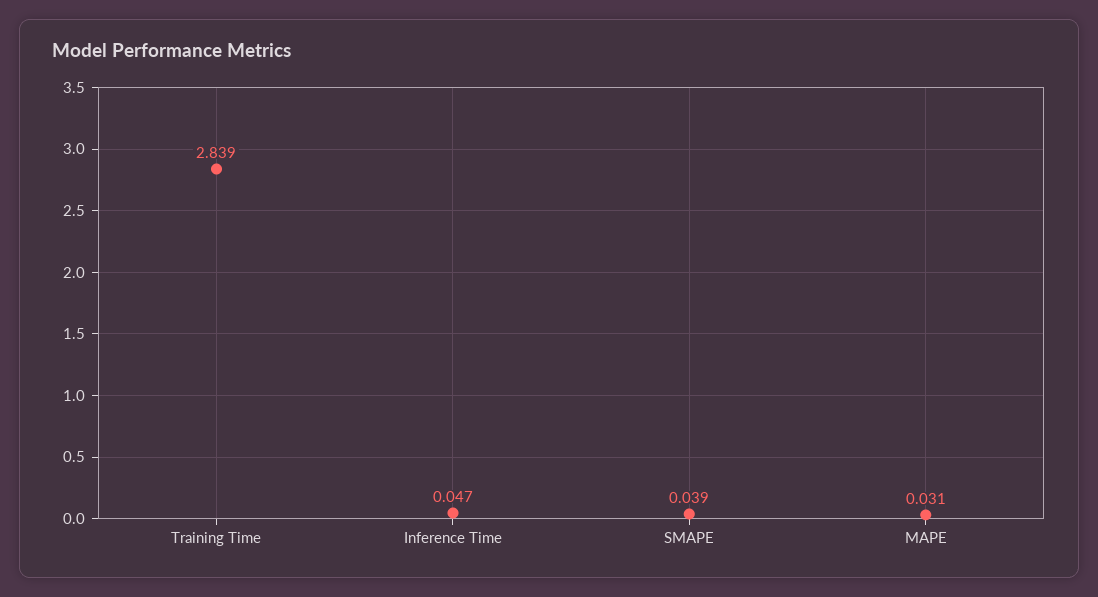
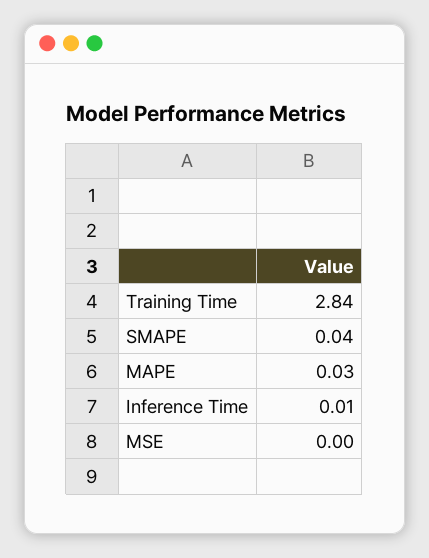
  {
    "Training Time": 2.839,
-   "Inference Time": 0.047,
+   "Inference Time": 0.01,
    "SMAPE": 0.039,
-   "MAPE": 0.031
+   "MAPE": 0.031,
+   "MSE": 0
  }

